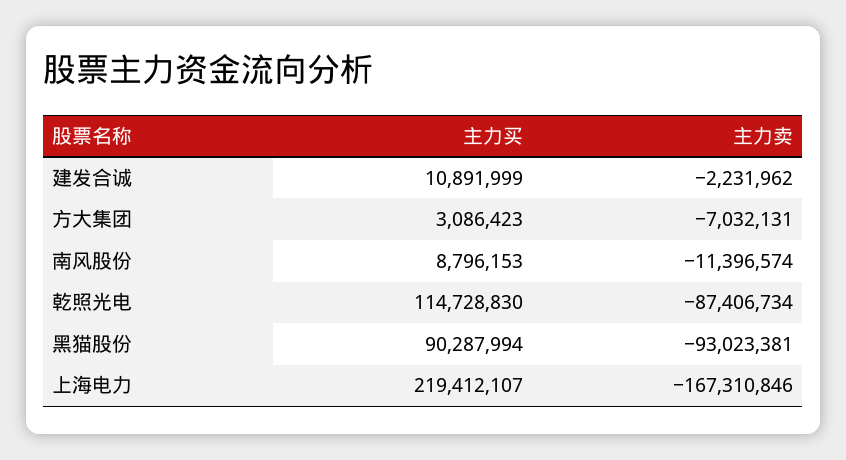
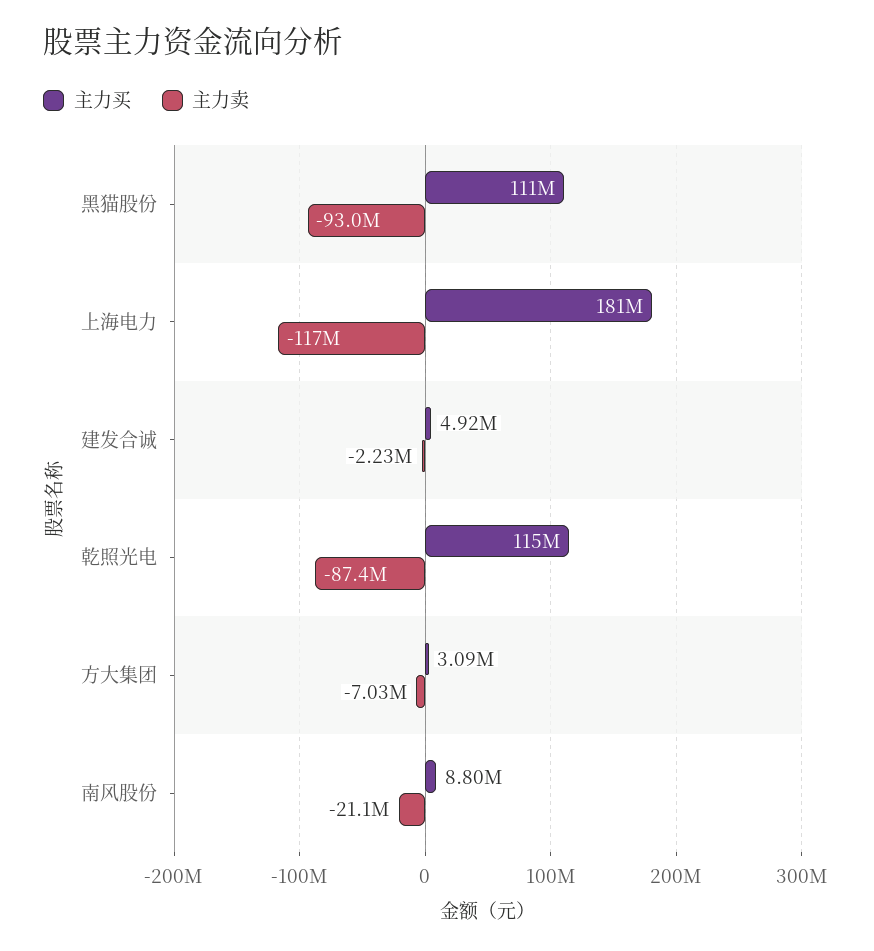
  {
    "主力买": {
-     "建发合诚": 10891999,
+     "建发合诚": 4920000,
      "方大集团": 3086423,
      "南风股份": 8796153,
      "乾照光电": 114728830,
-     "黑猫股份": 90287994,
+     "黑猫股份": 111000000,
-     "上海电力": 219412107
+     "上海电力": 181000000
    },
    "主力卖": {
      "建发合诚": -2231962,
      "方大集团": -7032131,
-     "南风股份": -11396574,
+     "南风股份": -21100000,
      "乾照光电": -87406734,
      "黑猫股份": -93023381,
-     "上海电力": -167310846
+     "上海电力": -117000000
    }
  }

